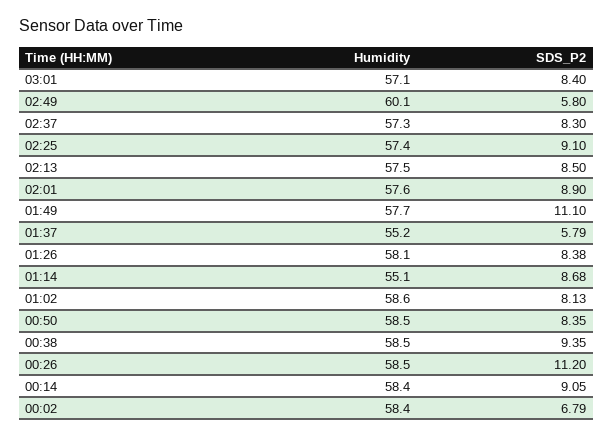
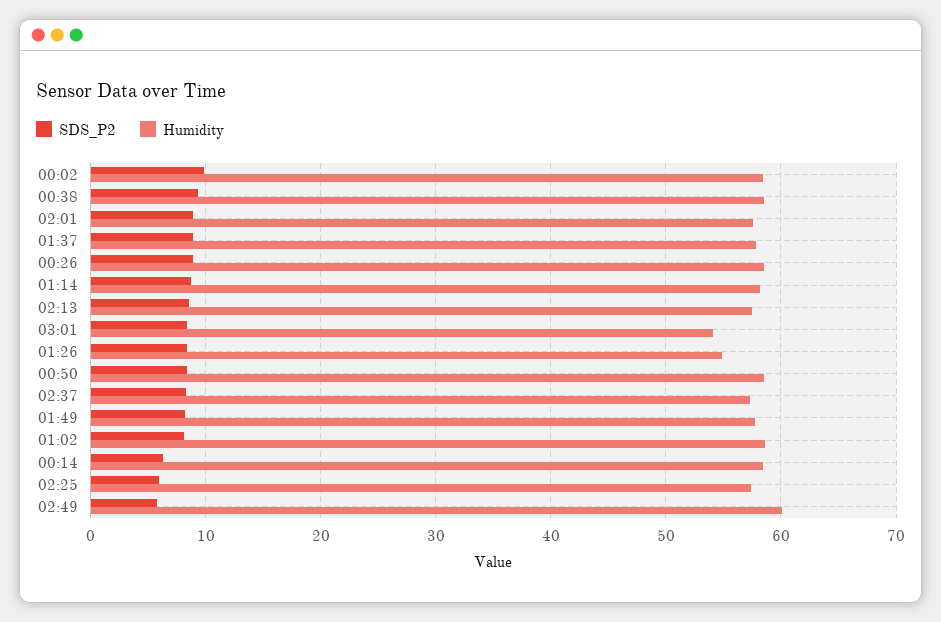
  {
    "Humidity": {
-     "03:01": 57.1,
+     "03:01": 54,
      "02:49": 60.1,
      "02:37": 57.3,
      "02:25": 57.4,
      "02:13": 57.5,
      "02:01": 57.6,
      "01:49": 57.7,
-     "01:37": 55.2,
+     "01:37": 58,
-     "01:26": 58.1,
+     "01:26": 55,
-     "01:14": 55.1,
+     "01:14": 58,
      "01:02": 58.6,
      "00:50": 58.5,
      "00:38": 58.5,
      "00:26": 58.5,
      "00:14": 58.4,
      "00:02": 58.4
    },
    "SDS_P2": {
      "03:01": 8.4,
      "02:49": 5.8,
      "02:37": 8.3,
-     "02:25": 9.1,
+     "02:25": 6,
      "02:13": 8.5,
      "02:01": 8.9,
-     "01:49": 11.1,
+     "01:49": 8,
-     "01:37": 5.79,
+     "01:37": 9,
      "01:26": 8.38,
      "01:14": 8.68,
      "01:02": 8.13,
      "00:50": 8.35,
      "00:38": 9.35,
-     "00:26": 11.2,
+     "00:26": 9,
-     "00:14": 9.05,
+     "00:14": 6,
-     "00:02": 6.79
+     "00:02": 10
    }
  }

